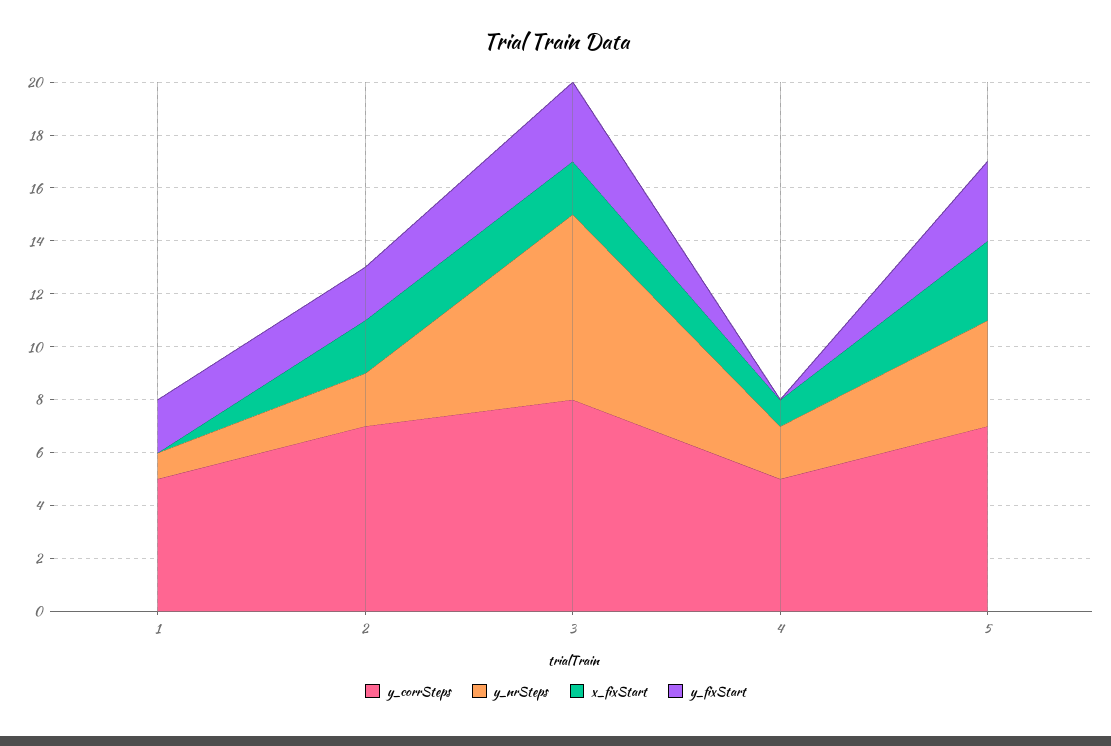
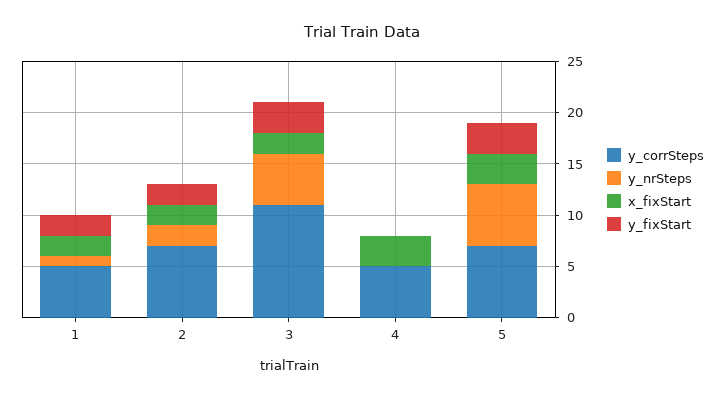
  {
    "y_corrSteps": {
      "1": 5,
      "2": 7,
-     "3": 8,
+     "3": 11,
      "4": 5,
      "5": 7
    },
    "y_nrSteps": {
      "1": 1,
      "2": 2,
-     "3": 7,
+     "3": 5,
-     "4": 2,
+     "4": 0,
-     "5": 4
+     "5": 6
    },
    "x_fixStart": {
-     "1": 0,
+     "1": 2,
      "2": 2,
      "3": 2,
-     "4": 1,
+     "4": 3,
      "5": 3
    },
    "y_fixStart": {
      "1": 2,
      "2": 2,
      "3": 3,
      "4": 0,
      "5": 3
    }
  }

